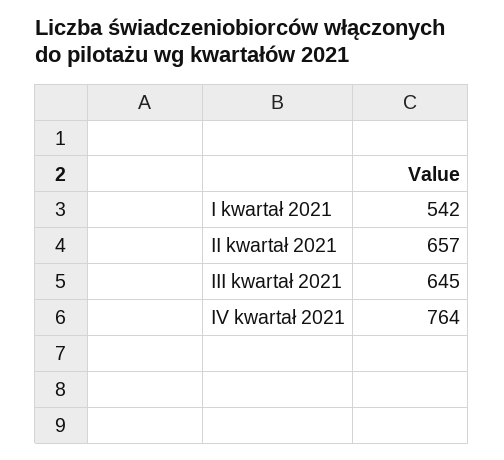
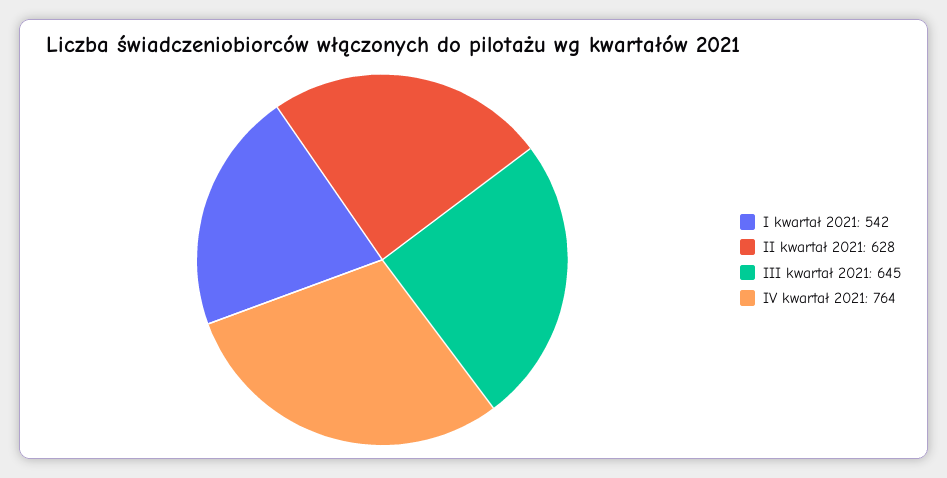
  {
    "I kwartał 2021": 542,
-   "II kwartał 2021": 657,
+   "II kwartał 2021": 628,
    "III kwartał 2021": 645,
    "IV kwartał 2021": 764
  }

